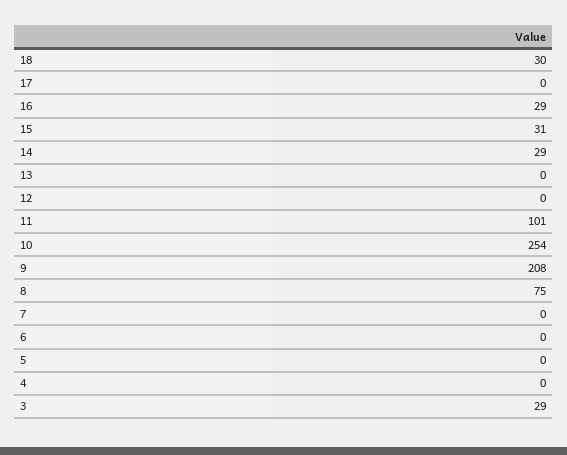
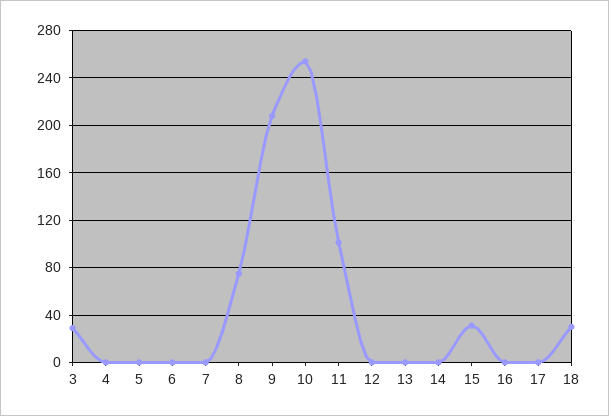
  {
    "18": 30,
    "17": 0,
-   "16": 29,
+   "16": 0,
    "15": 31,
-   "14": 29,
+   "14": 0,
    "13": 0,
    "12": 0,
    "11": 101,
    "10": 254,
    "9": 208,
    "8": 75,
    "7": 0,
    "6": 0,
    "5": 0,
    "4": 0,
    "3": 29
  }

